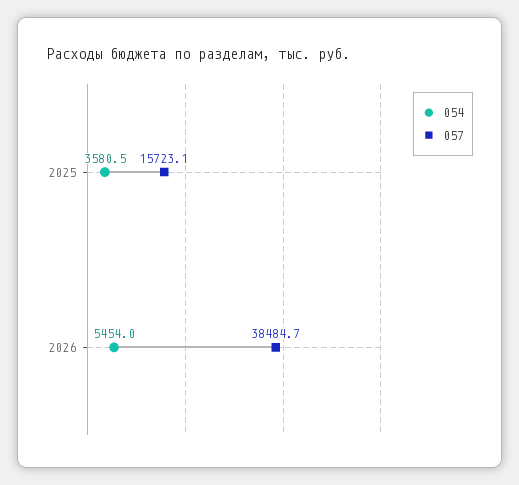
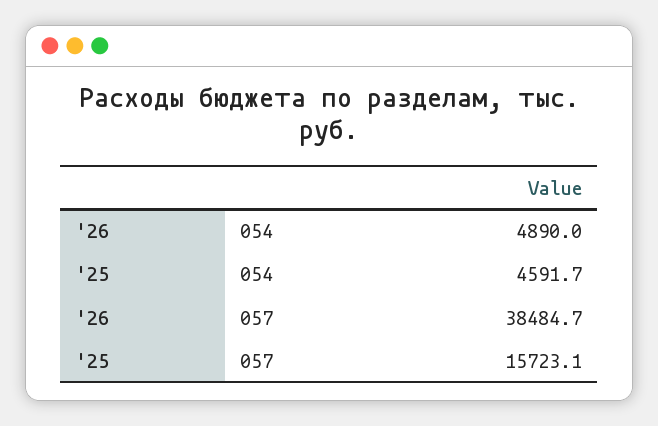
  {
    "054": {
-     "2025": 3580.5,
+     "2025": 4591.7,
-     "2026": 5454
+     "2026": 4890
    },
    "057": {
      "2025": 15723.1,
      "2026": 38484.7
    }
  }

